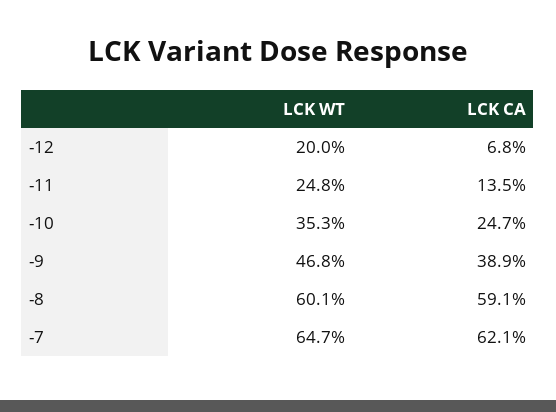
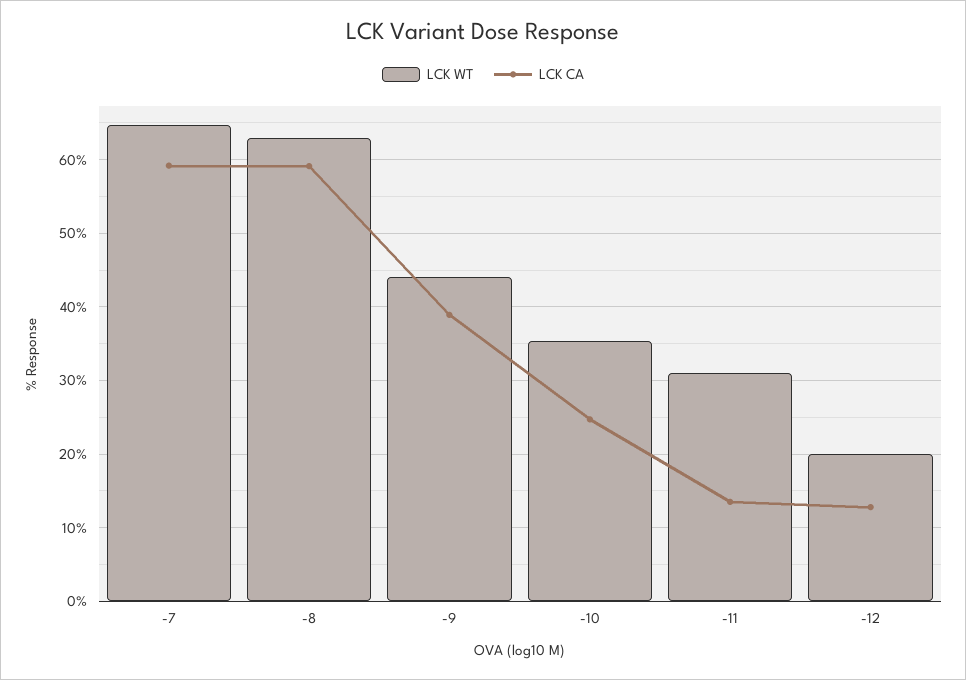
  {
    "LCK WT": {
      "-12": 20,
-     "-11": 24.8,
+     "-11": 31,
      "-10": 35.3,
-     "-9": 46.8,
+     "-9": 44,
-     "-8": 60.1,
+     "-8": 63,
      "-7": 64.7
    },
    "LCK CA": {
-     "-12": 6.8,
+     "-12": 13,
      "-11": 13.5,
      "-10": 24.7,
      "-9": 38.9,
      "-8": 59.1,
-     "-7": 62.1
+     "-7": 59
    }
  }

